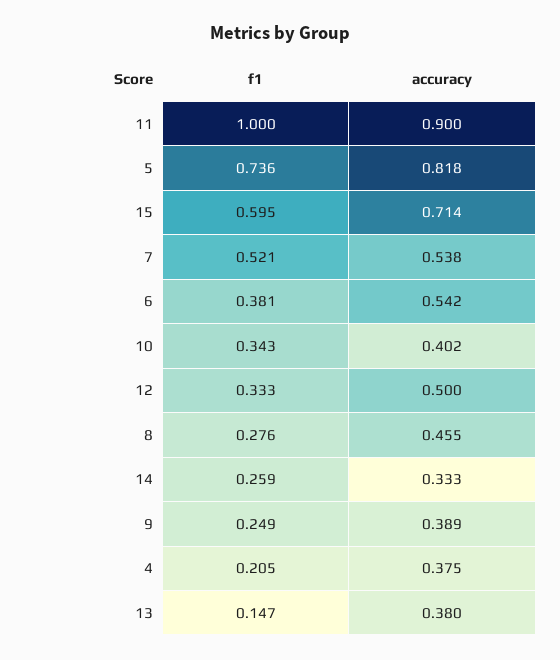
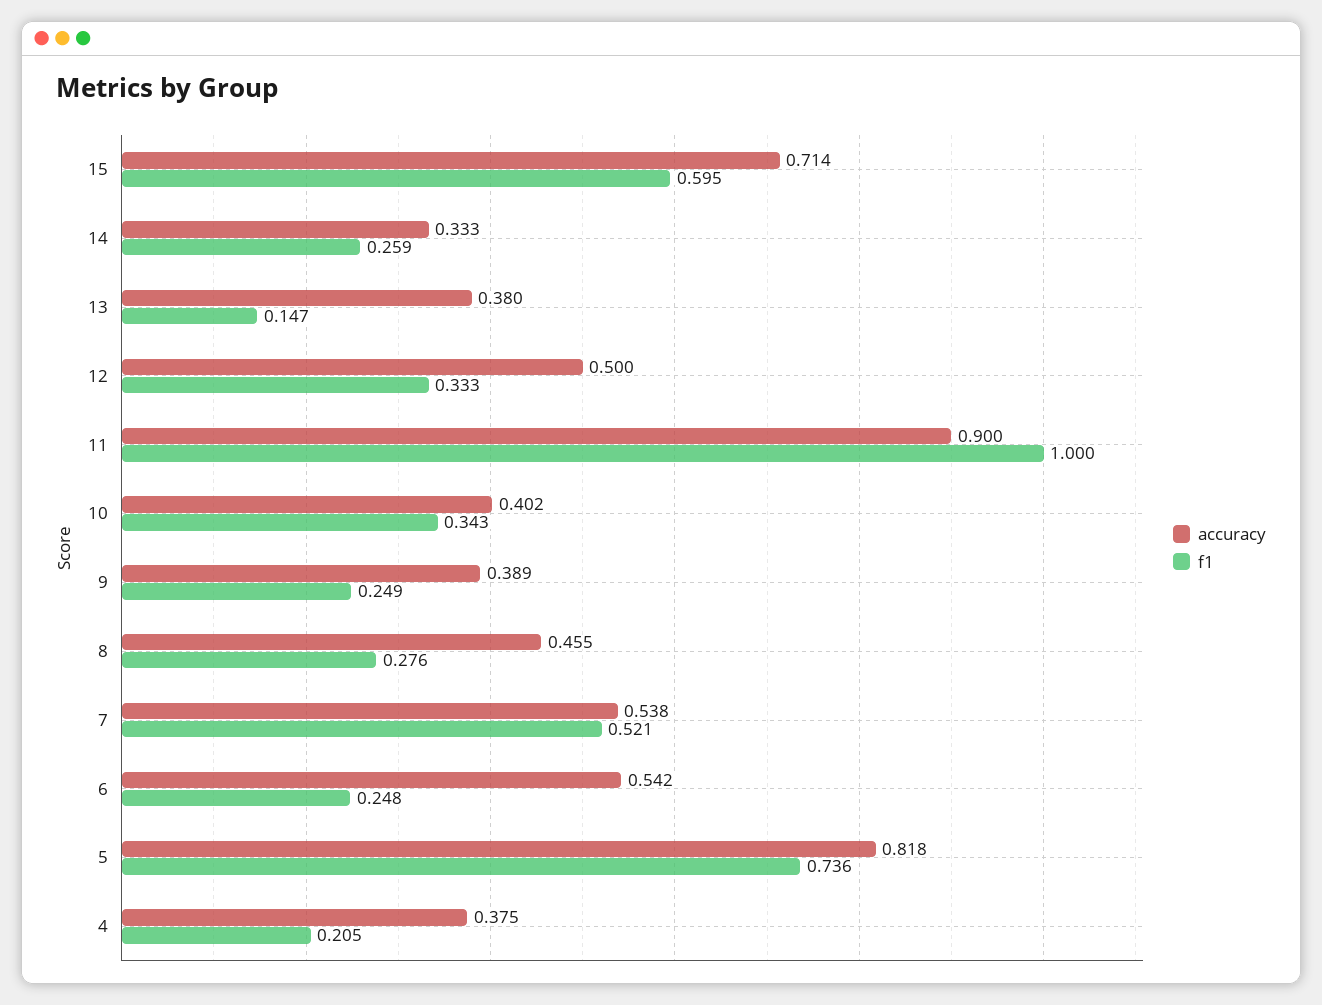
  {
    "f1": {
      "11": 1,
      "5": 0.736,
      "15": 0.595,
      "7": 0.521,
-     "6": 0.381,
+     "6": 0.248,
      "10": 0.343,
      "12": 0.333,
      "8": 0.276,
      "14": 0.259,
      "9": 0.249,
      "4": 0.205,
      "13": 0.147
    },
    "accuracy": {
      "11": 0.9,
      "5": 0.818,
      "15": 0.714,
      "7": 0.538,
      "6": 0.542,
      "10": 0.402,
      "12": 0.5,
      "8": 0.455,
      "14": 0.333,
      "9": 0.389,
      "4": 0.375,
      "13": 0.38
    }
  }

